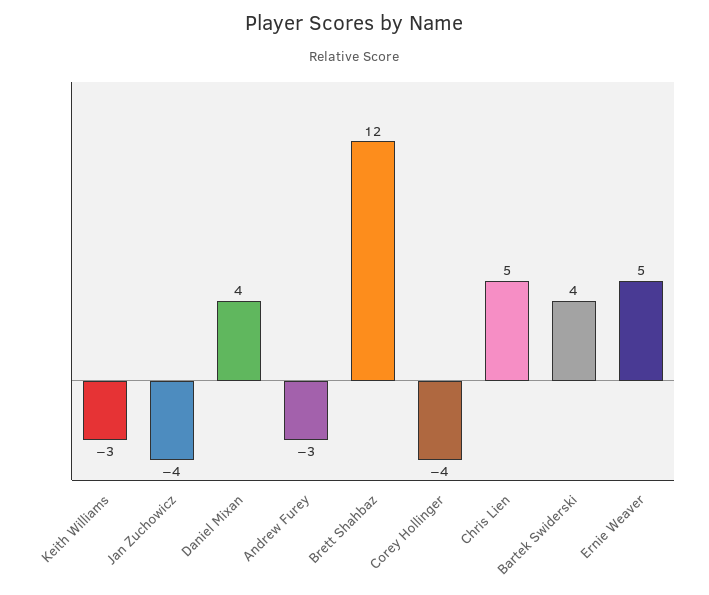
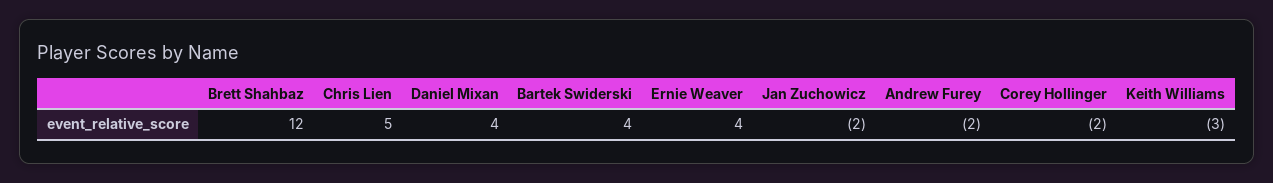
  {
    "Keith Williams": -3,
-   "Jan Zuchowicz": -4,
+   "Jan Zuchowicz": -2,
    "Daniel Mixan": 4,
-   "Andrew Furey": -3,
+   "Andrew Furey": -2,
    "Brett Shahbaz": 12,
-   "Corey Hollinger": -4,
+   "Corey Hollinger": -2,
    "Chris Lien": 5,
    "Bartek Swiderski": 4,
-   "Ernie Weaver": 5
+   "Ernie Weaver": 4
  }

